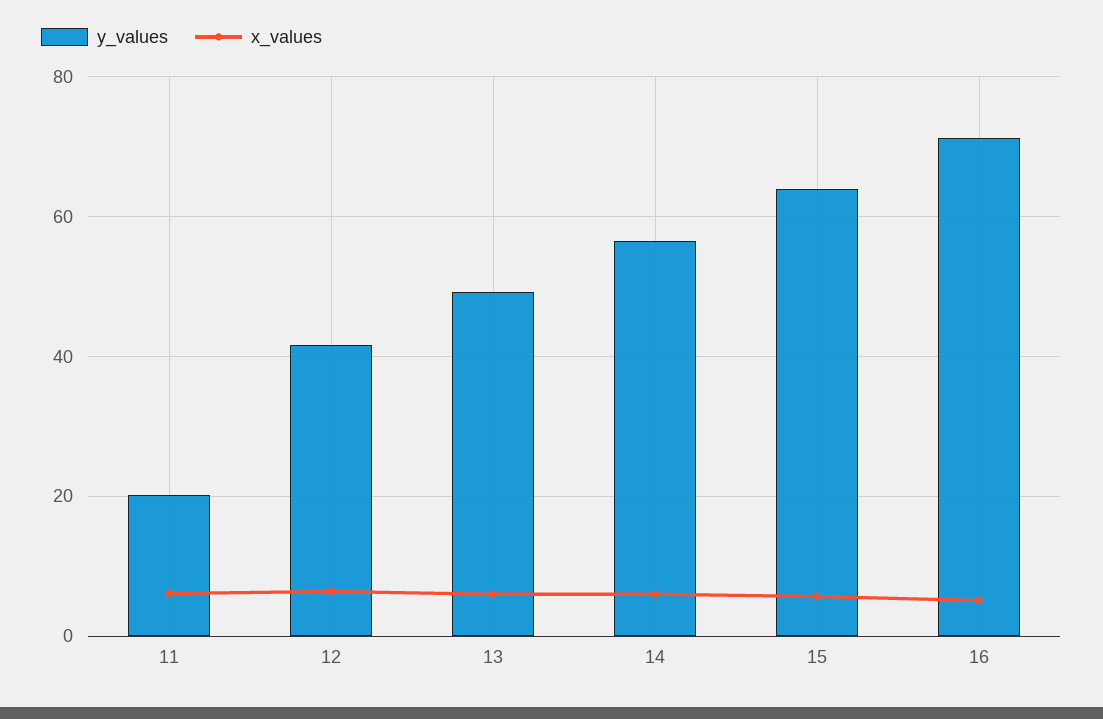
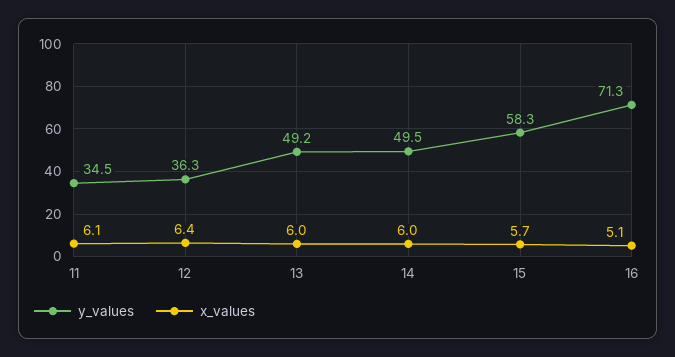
  {
    "y_values": {
-     "11": 20,
+     "11": 34.5,
-     "12": 42,
+     "12": 36.3,
      "13": 49.2,
-     "14": 56,
+     "14": 49.5,
-     "15": 64,
+     "15": 58.3,
      "16": 71.3
    },
    "x_values": {
      "11": 6.1,
      "12": 6.4,
      "13": 6,
      "14": 6,
      "15": 5.7,
      "16": 5.1
    }
  }

